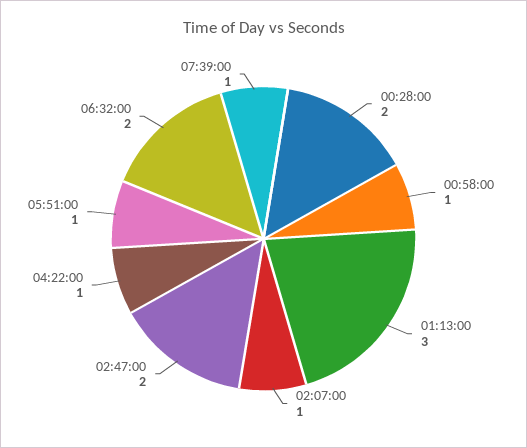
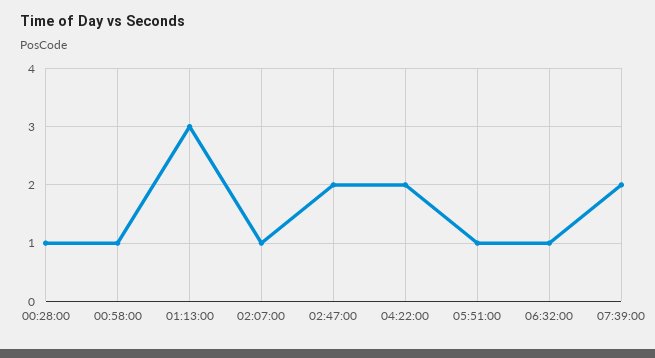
  {
-   "00:28:00": 2,
+   "00:28:00": 1,
    "00:58:00": 1,
    "01:13:00": 3,
    "02:07:00": 1,
    "02:47:00": 2,
-   "04:22:00": 1,
+   "04:22:00": 2,
    "05:51:00": 1,
-   "06:32:00": 2,
+   "06:32:00": 1,
-   "07:39:00": 1
+   "07:39:00": 2
  }

